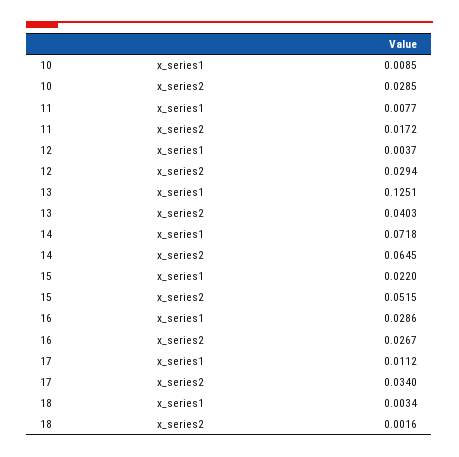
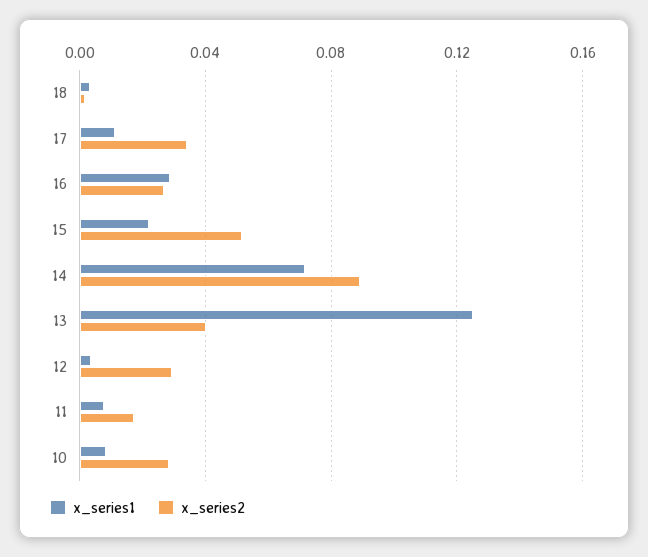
  {
    "x_series1": {
      "10": 0.0085,
      "11": 0.0077,
      "12": 0.0037,
      "13": 0.1251,
      "14": 0.0718,
      "15": 0.022,
      "16": 0.0286,
      "17": 0.0112,
      "18": 0.0034
    },
    "x_series2": {
      "10": 0.0285,
      "11": 0.0172,
      "12": 0.0294,
      "13": 0.0403,
-     "14": 0.0645,
+     "14": 0.09,
      "15": 0.0515,
      "16": 0.0267,
      "17": 0.034,
      "18": 0.0016
    }
  }

